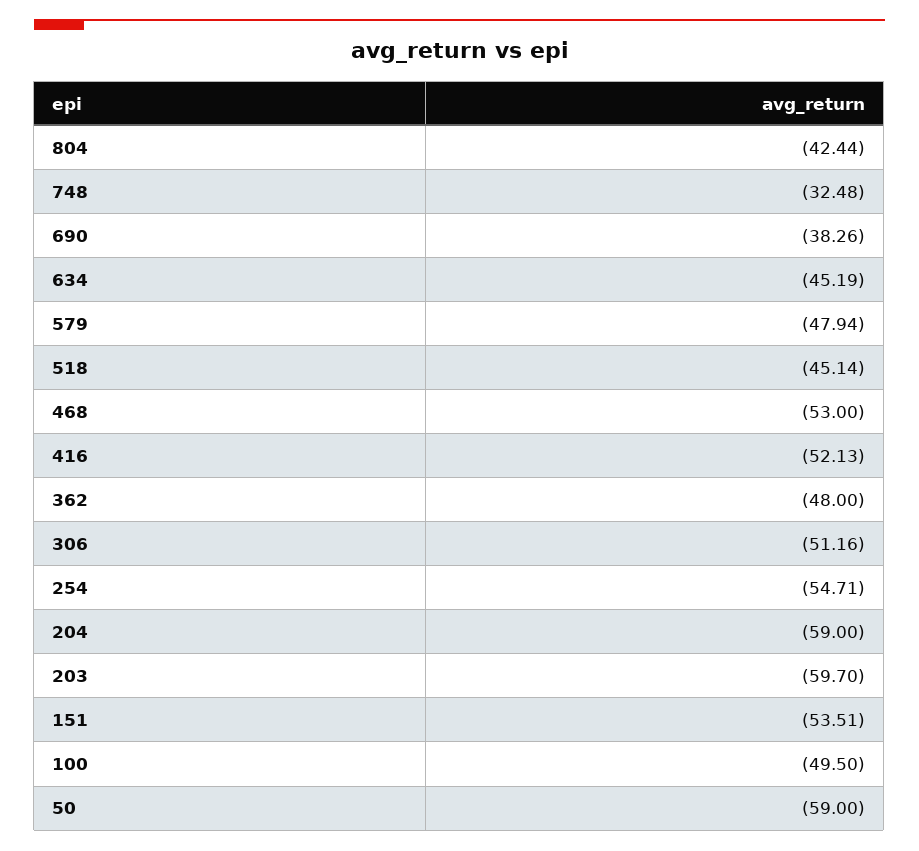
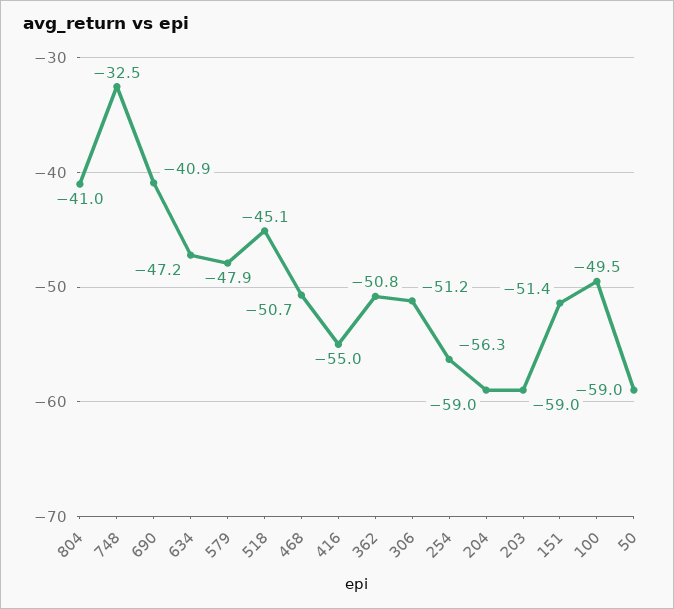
  {
-   "804": -42.44,
+   "804": -41,
    "748": -32.48,
-   "690": -38.26,
+   "690": -40.9,
-   "634": -45.19,
+   "634": -47.2,
    "579": -47.94,
    "518": -45.14,
-   "468": -53,
+   "468": -50.7,
-   "416": -52.13,
+   "416": -55,
-   "362": -48,
+   "362": -50.8,
    "306": -51.16,
-   "254": -54.71,
+   "254": -56.3,
    "204": -59,
-   "203": -59.7,
+   "203": -59,
-   "151": -53.51,
+   "151": -51.4,
    "100": -49.5,
    "50": -59
  }

